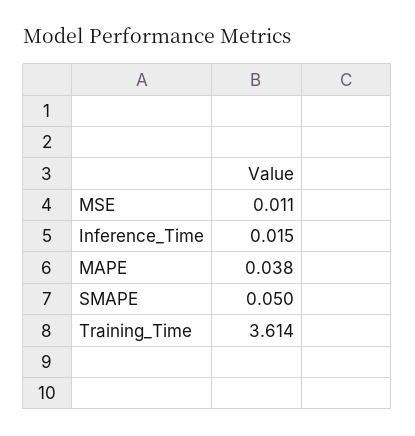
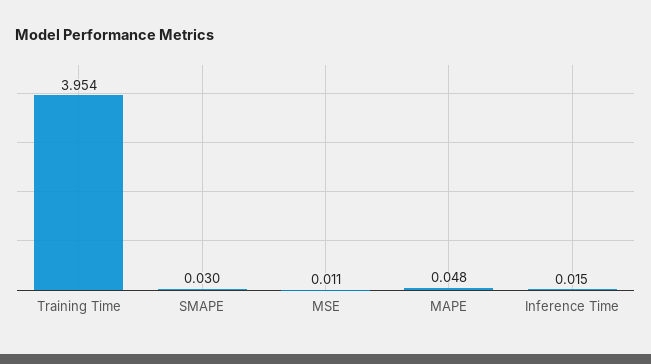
  {
    "MSE": 0.011,
    "Inference_Time": 0.015,
-   "MAPE": 0.038,
+   "MAPE": 0.048,
-   "SMAPE": 0.05,
+   "SMAPE": 0.03,
-   "Training_Time": 3.614
+   "Training_Time": 3.954
  }

